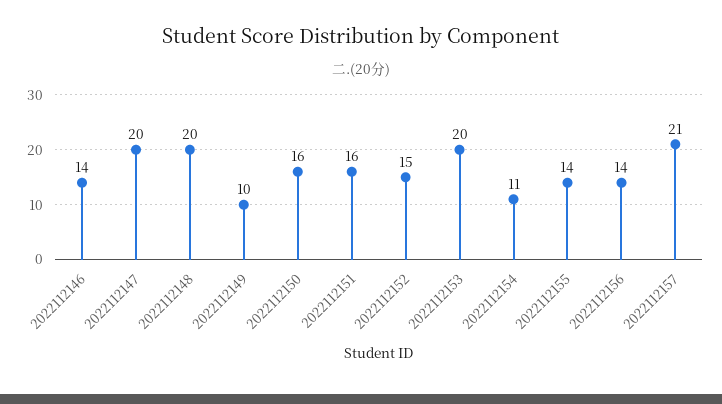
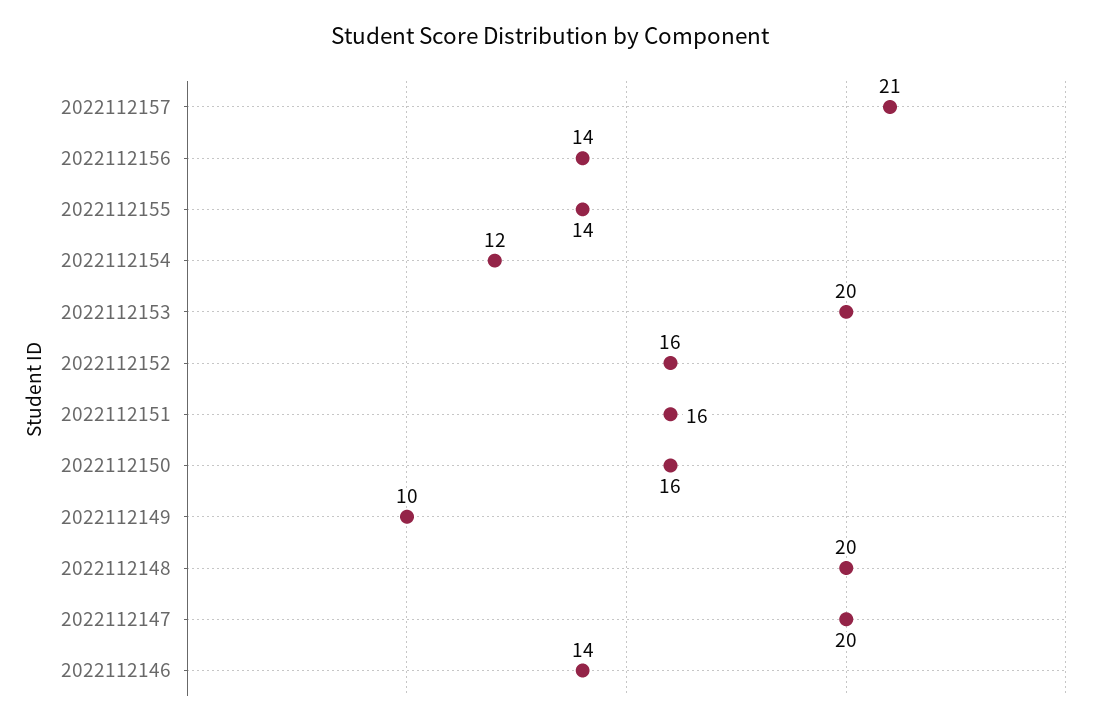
  {
    "2022112146": 14,
    "2022112147": 20,
    "2022112148": 20,
    "2022112149": 10,
    "2022112150": 16,
    "2022112151": 16,
-   "2022112152": 15,
+   "2022112152": 16,
    "2022112153": 20,
-   "2022112154": 11,
+   "2022112154": 12,
    "2022112155": 14,
    "2022112156": 14,
    "2022112157": 21
  }

